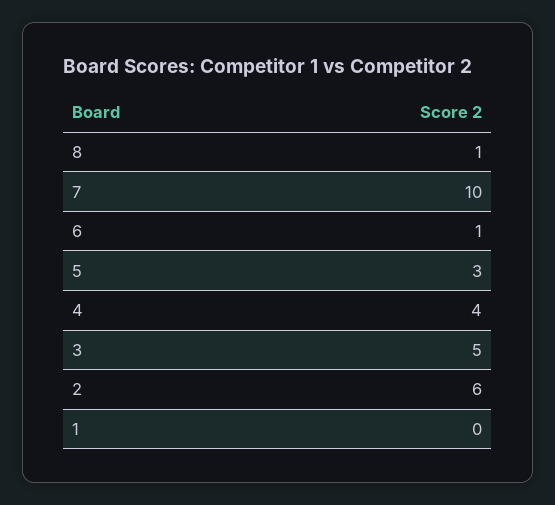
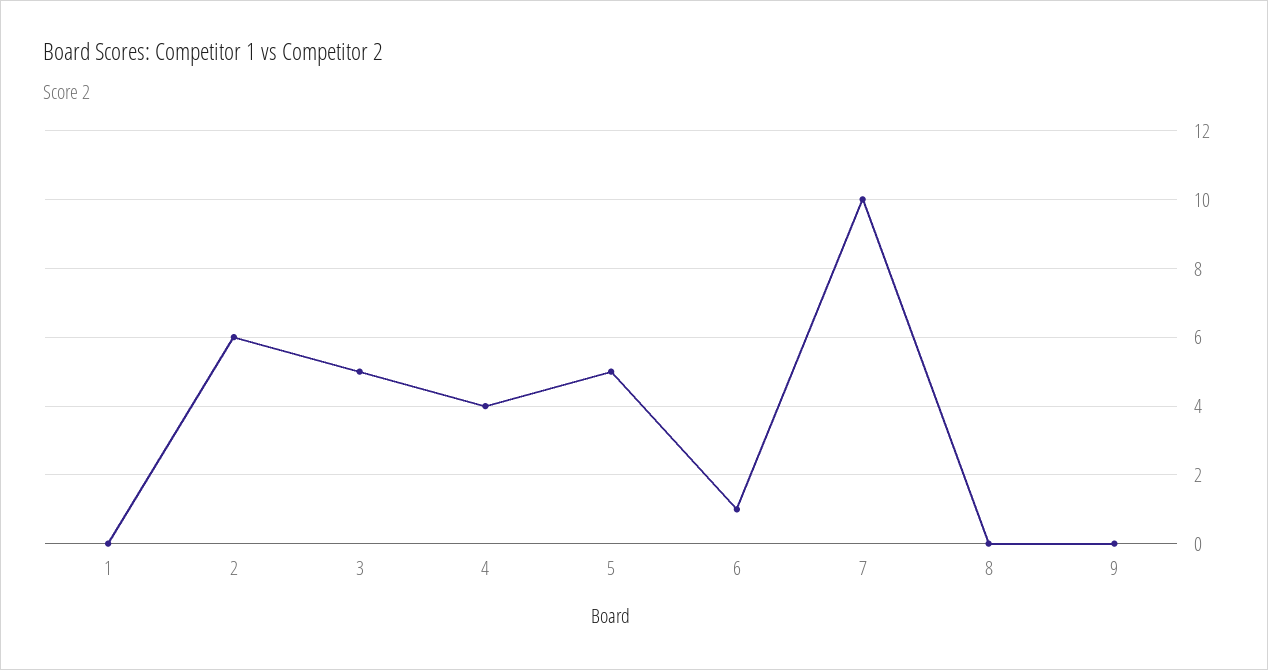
  {
-   "8": 1,
+   "8": 0,
    "7": 10,
    "6": 1,
-   "5": 3,
+   "5": 5,
    "4": 4,
    "3": 5,
    "2": 6,
-   "1": 0
+   "1": 0,
+   "9": 0
  }

